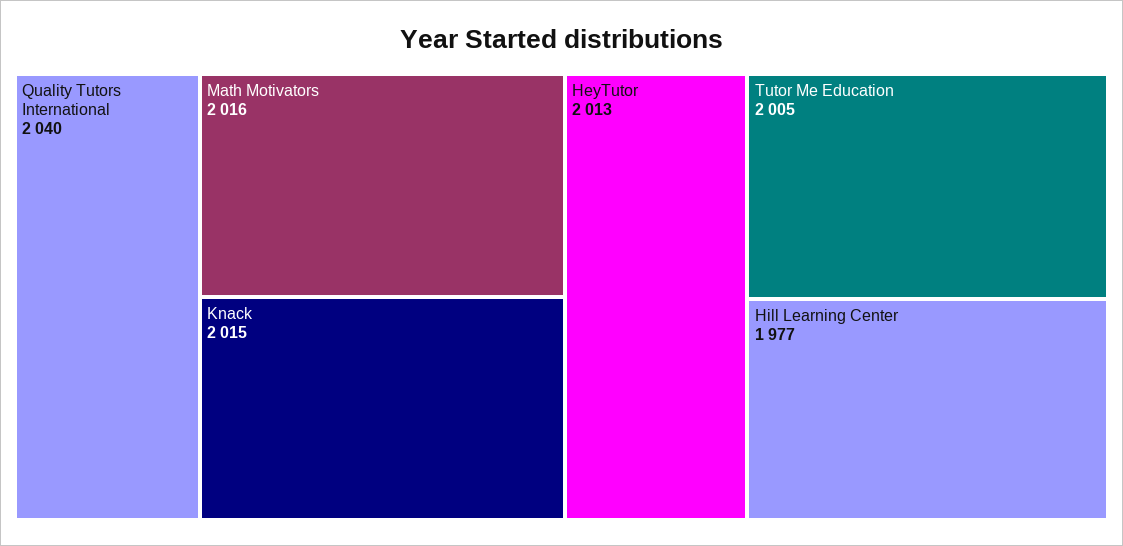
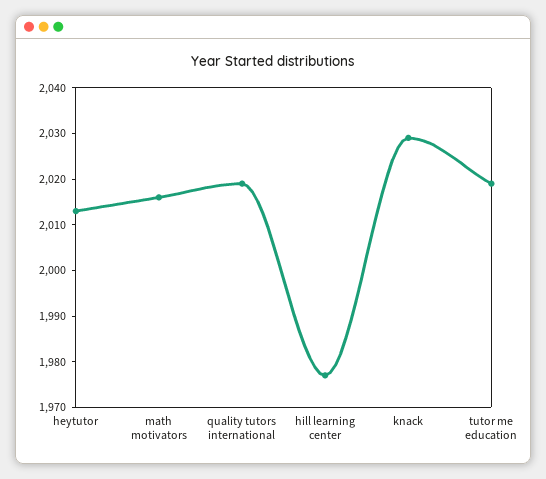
  {
-   "Quality Tutors International": 2040,
+   "Quality Tutors International": 2020,
    "Math Motivators": 2016,
-   "Knack": 2015,
+   "Knack": 2030,
    "HeyTutor": 2013,
-   "Tutor Me Education": 2005,
+   "Tutor Me Education": 2020,
    "Hill Learning Center": 1977
  }

